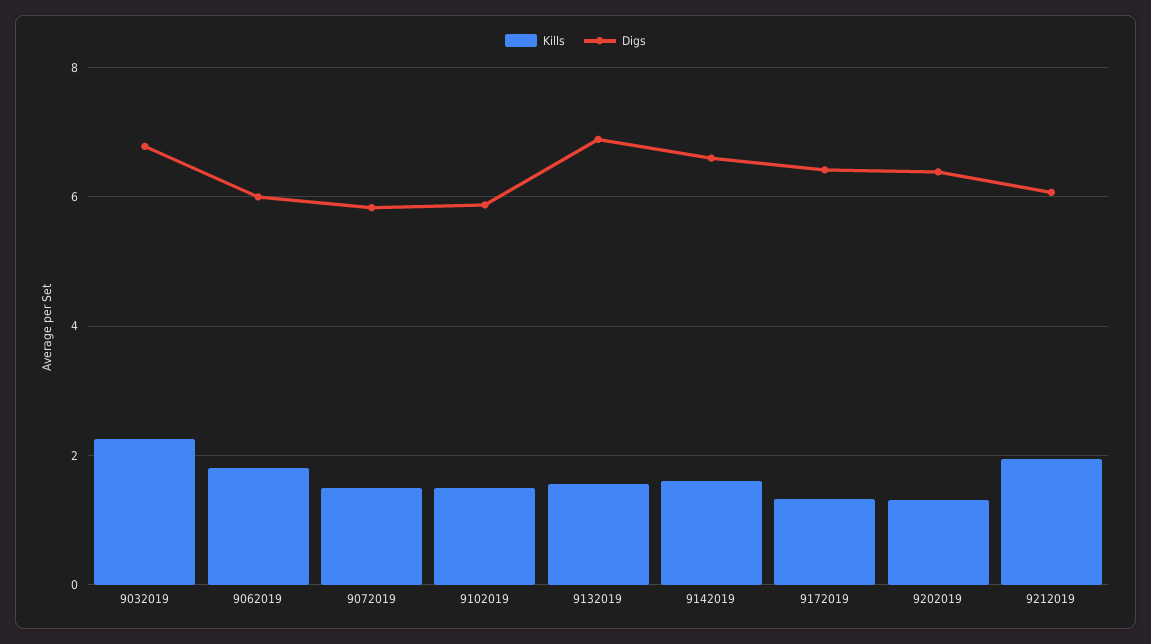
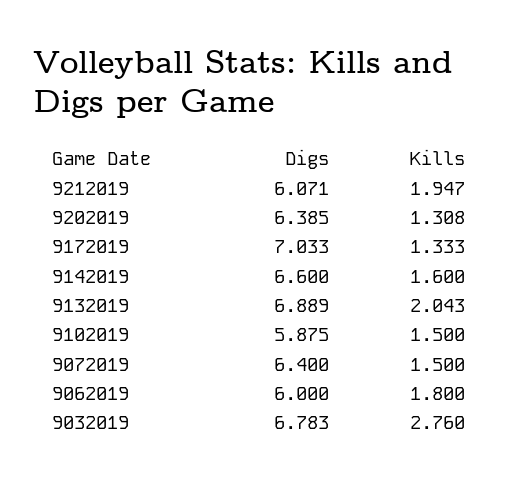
  {
    "Kills": {
-     "9032019": 2.2,
+     "9032019": 2.76,
      "9062019": 1.8,
      "9072019": 1.5,
      "9102019": 1.5,
-     "9132019": 1.6,
+     "9132019": 2.043,
      "9142019": 1.6,
      "9172019": 1.333,
      "9202019": 1.308,
      "9212019": 1.947
    },
    "Digs": {
      "9032019": 6.783,
      "9062019": 6,
-     "9072019": 5.8,
+     "9072019": 6.4,
      "9102019": 5.875,
      "9132019": 6.889,
      "9142019": 6.6,
-     "9172019": 6.4,
+     "9172019": 7.033,
      "9202019": 6.385,
      "9212019": 6.071
    }
  }

